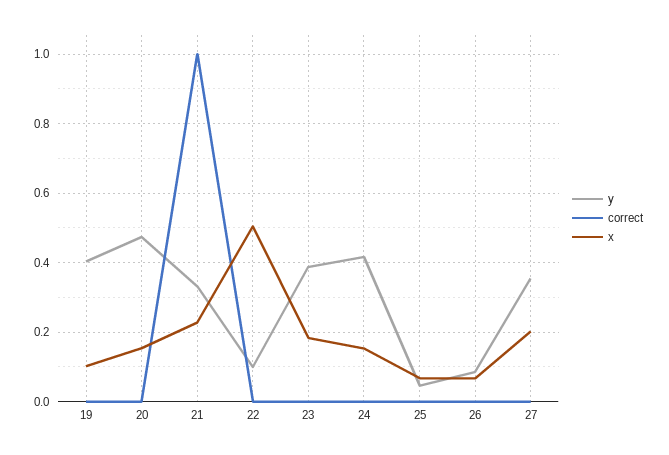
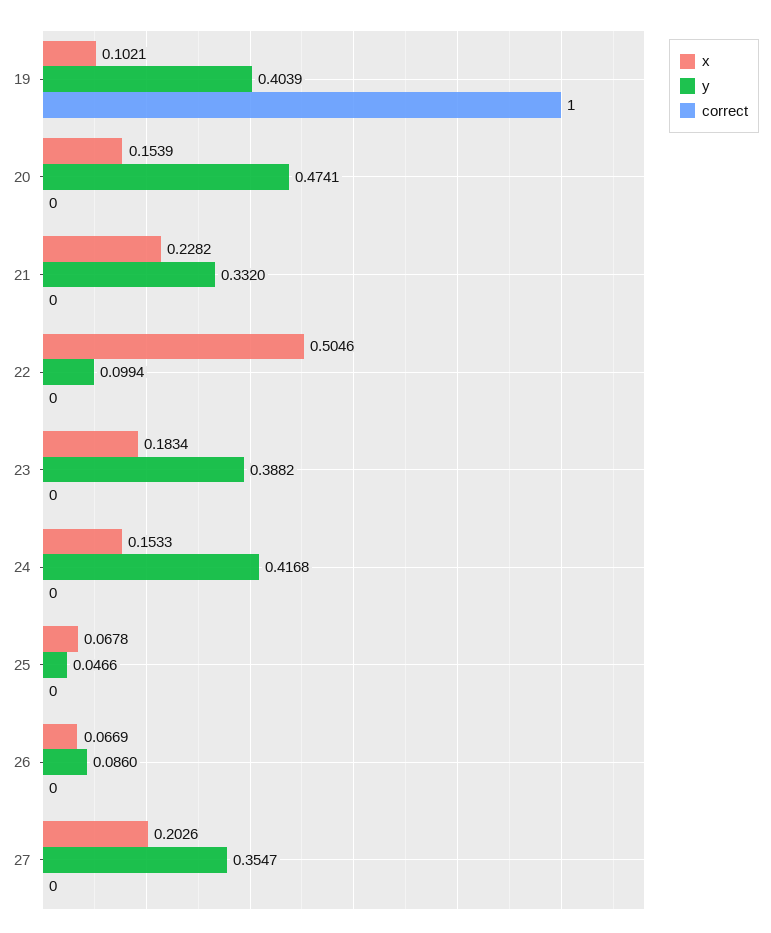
  {
    "y": {
      "19": 0.4039,
      "20": 0.4741,
      "21": 0.332,
      "22": 0.0994,
      "23": 0.3882,
      "24": 0.4168,
      "25": 0.0466,
      "26": 0.086,
      "27": 0.3547
    },
    "correct": {
-     "19": 0,
+     "19": 1,
      "20": 0,
-     "21": 1,
+     "21": 0,
      "22": 0,
      "23": 0,
      "24": 0,
      "25": 0,
      "26": 0,
      "27": 0
    },
    "x": {
      "19": 0.1021,
      "20": 0.1539,
      "21": 0.2282,
      "22": 0.5046,
      "23": 0.1834,
      "24": 0.1533,
      "25": 0.0678,
      "26": 0.0669,
      "27": 0.2026
    }
  }

